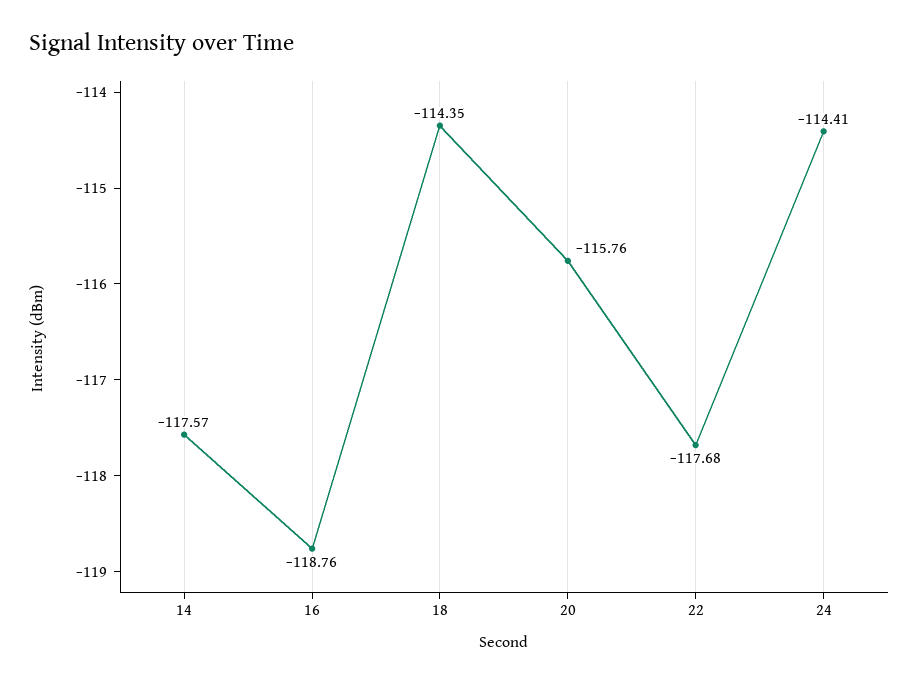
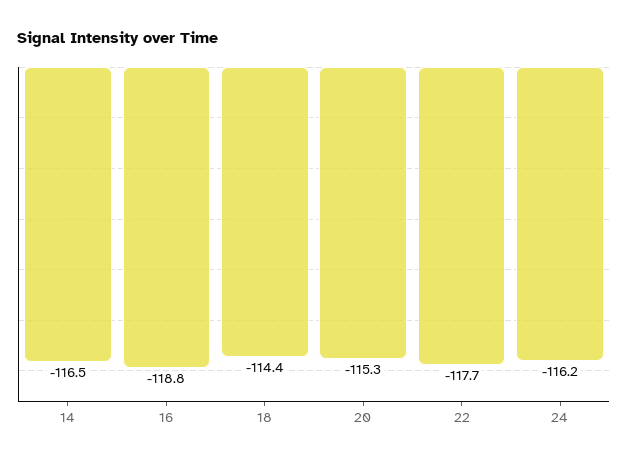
  {
-   "14": -117.57,
+   "14": -116.5,
    "16": -118.76,
    "18": -114.35,
-   "20": -115.76,
+   "20": -115.3,
    "22": -117.68,
-   "24": -114.41
+   "24": -116.2
  }

